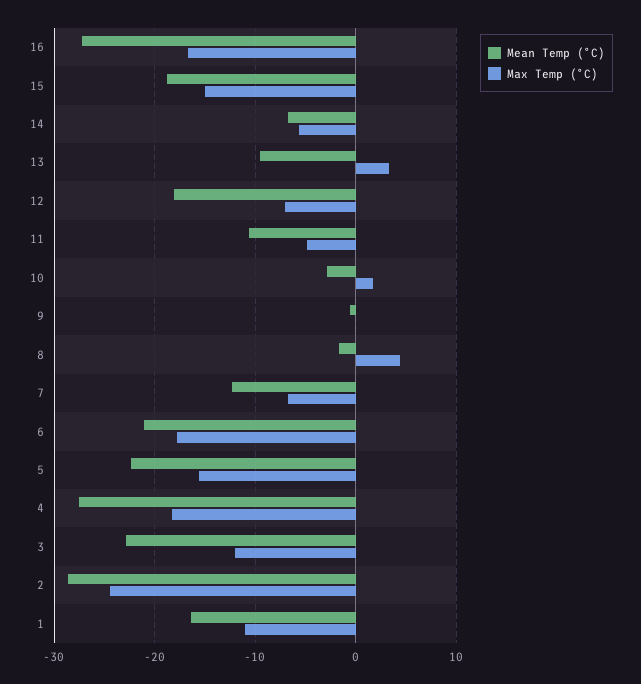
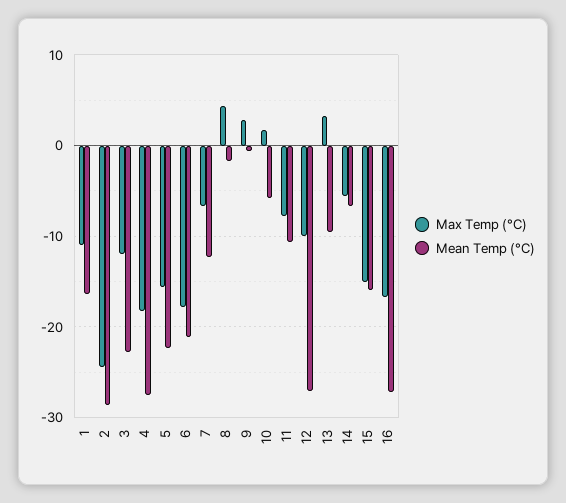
  {
    "Mean Temp (°C)": {
      "16": -27,
-     "15": -19,
+     "15": -16,
      "14": -7,
      "13": -10,
-     "12": -18,
+     "12": -27,
      "11": -11,
-     "10": -3,
+     "10": -6,
      "9": -1,
      "8": -2,
      "7": -12,
      "6": -21,
      "5": -22,
      "4": -28,
      "3": -23,
      "2": -29,
      "1": -16
    },
    "Max Temp (°C)": {
      "16": -17,
      "15": -15,
      "14": -6,
      "13": 3,
-     "12": -7,
+     "12": -10,
-     "11": -5,
+     "11": -8,
      "10": 2,
-     "9": 0,
+     "9": 3,
      "8": 4,
      "7": -7,
      "6": -18,
      "5": -16,
      "4": -18,
      "3": -12,
      "2": -24,
      "1": -11
    }
  }

